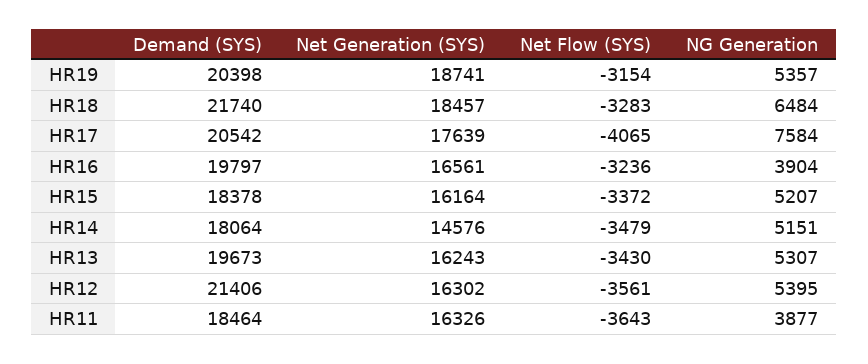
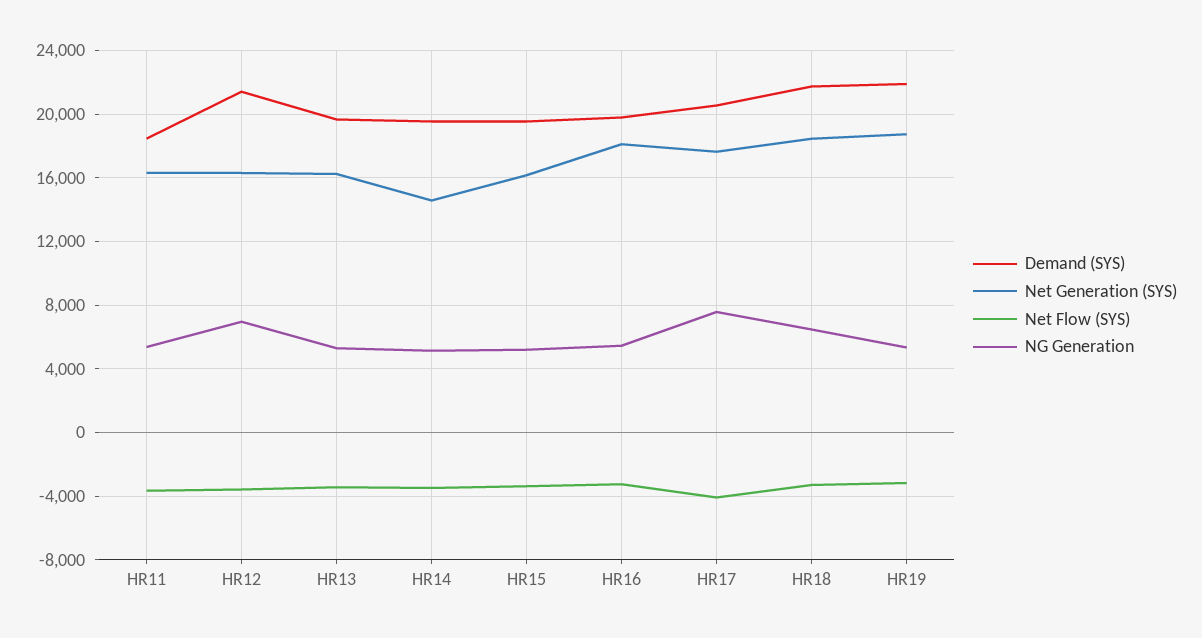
  {
    "Demand (SYS)": {
-     "HR19": 20398,
+     "HR19": 22000,
      "HR18": 21740,
      "HR17": 20542,
      "HR16": 19797,
-     "HR15": 18378,
+     "HR15": 19500,
-     "HR14": 18064,
+     "HR14": 19500,
      "HR13": 19673,
      "HR12": 21406,
      "HR11": 18464
    },
    "Net Generation (SYS)": {
      "HR19": 18741,
      "HR18": 18457,
      "HR17": 17639,
-     "HR16": 16561,
+     "HR16": 18000,
      "HR15": 16164,
      "HR14": 14576,
      "HR13": 16243,
      "HR12": 16302,
      "HR11": 16326
    },
    "Net Flow (SYS)": {
      "HR19": -3154,
      "HR18": -3283,
      "HR17": -4065,
      "HR16": -3236,
      "HR15": -3372,
      "HR14": -3479,
      "HR13": -3430,
      "HR12": -3561,
      "HR11": -3643
    },
    "NG Generation": {
      "HR19": 5357,
      "HR18": 6484,
      "HR17": 7584,
-     "HR16": 3904,
+     "HR16": 5500,
      "HR15": 5207,
      "HR14": 5151,
      "HR13": 5307,
-     "HR12": 5395,
+     "HR12": 7000,
-     "HR11": 3877
+     "HR11": 5500
    }
  }

